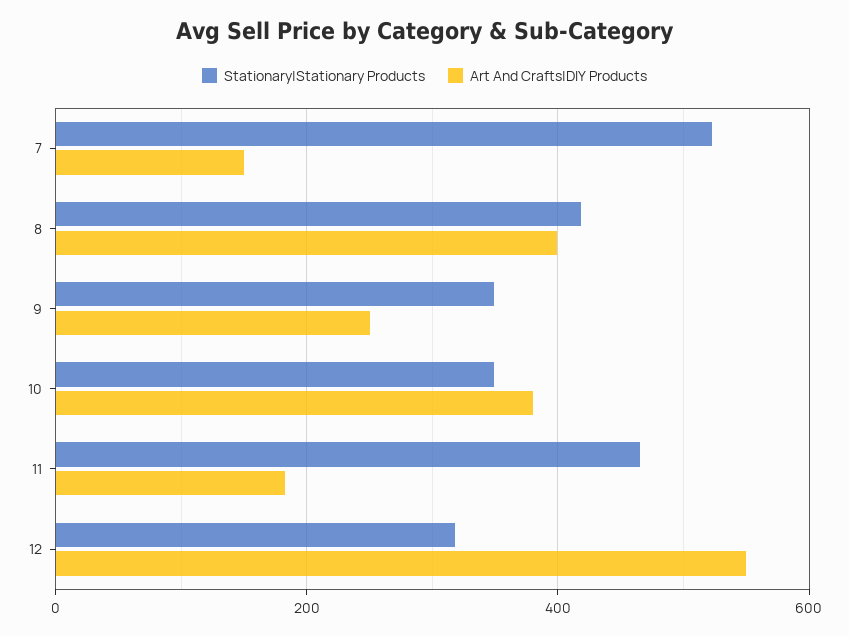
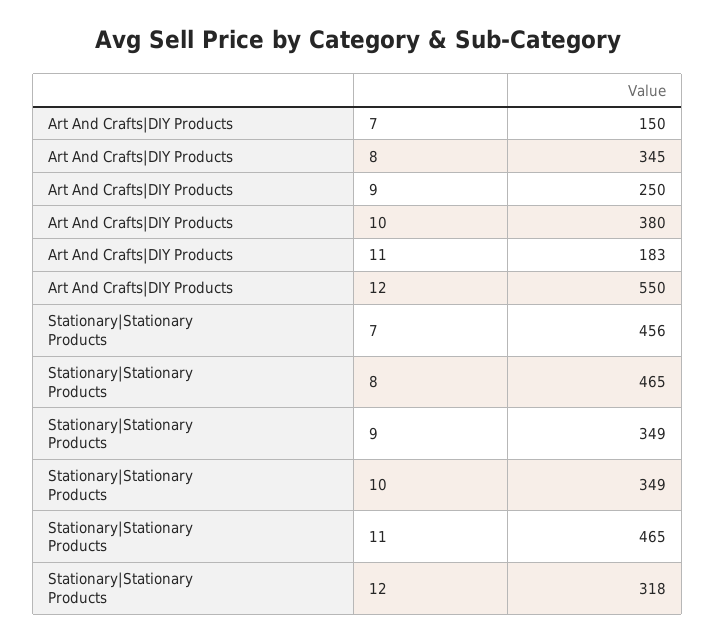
  {
    "Stationary|Stationary Products": {
-     "7": 520,
+     "7": 456,
-     "8": 420,
+     "8": 465,
      "9": 349,
      "10": 349,
      "11": 465,
      "12": 318
    },
    "Art And Crafts|DIY Products": {
      "7": 150,
-     "8": 400,
+     "8": 345,
      "9": 250,
      "10": 380,
      "11": 183,
      "12": 550
    }
  }

